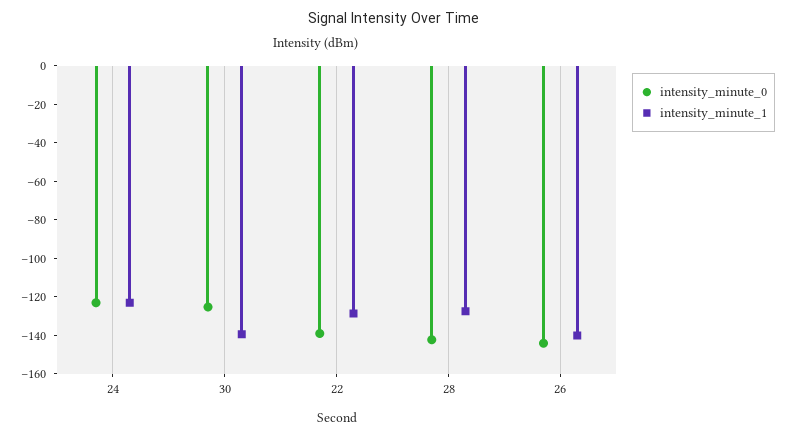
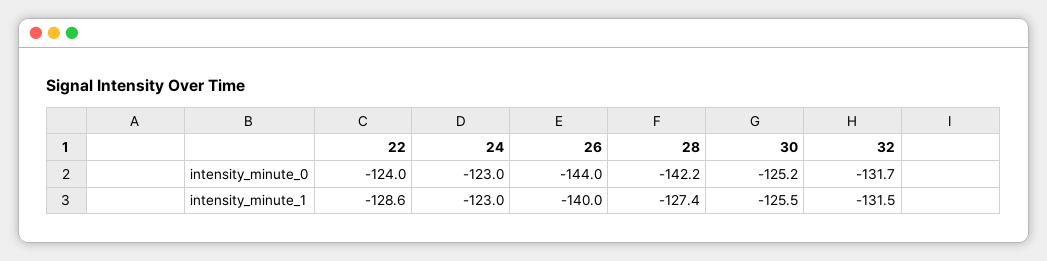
  {
    "intensity_minute_0": {
      "24": -123,
      "30": -125.2,
-     "22": -140,
+     "22": -124,
      "28": -142.2,
-     "26": -144
+     "26": -144,
+     "32": -131.7
    },
    "intensity_minute_1": {
      "24": -123,
-     "30": -140,
+     "30": -125.5,
      "22": -128.6,
      "28": -127.4,
-     "26": -140
+     "26": -140,
+     "32": -131.5
    }
  }

